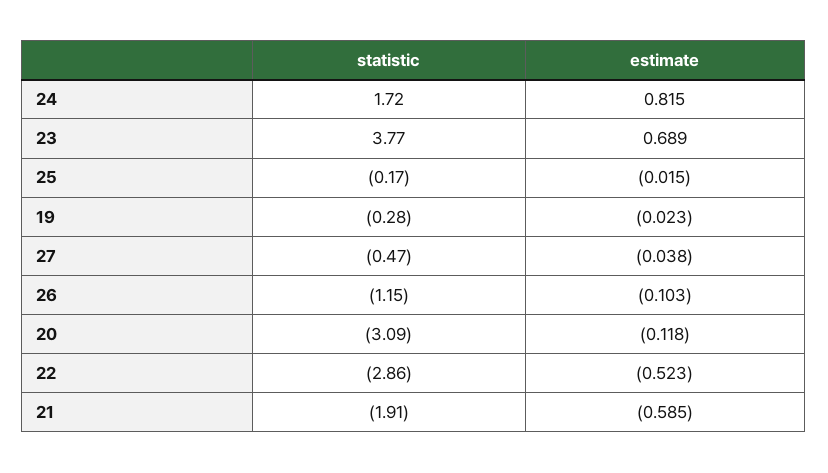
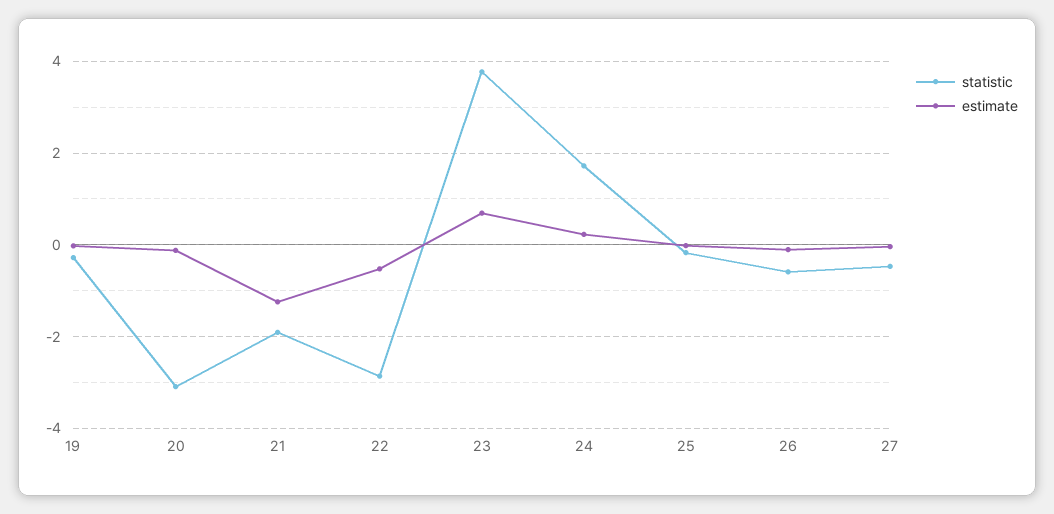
  {
    "statistic": {
      "24": 1.72,
      "23": 3.77,
      "25": -0.17,
      "19": -0.28,
      "27": -0.47,
-     "26": -1.15,
+     "26": -0.6,
      "20": -3.09,
      "22": -2.86,
      "21": -1.91
    },
    "estimate": {
-     "24": 0.815,
+     "24": 0.2,
      "23": 0.689,
      "25": -0.015,
      "19": -0.023,
      "27": -0.038,
      "26": -0.103,
      "20": -0.118,
      "22": -0.523,
-     "21": -0.585
+     "21": -1.2
    }
  }

